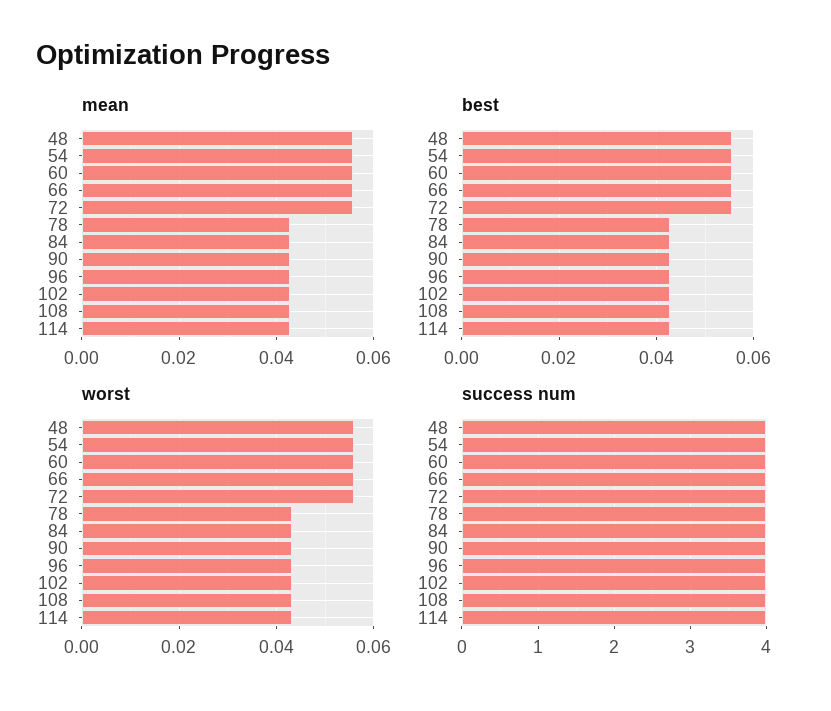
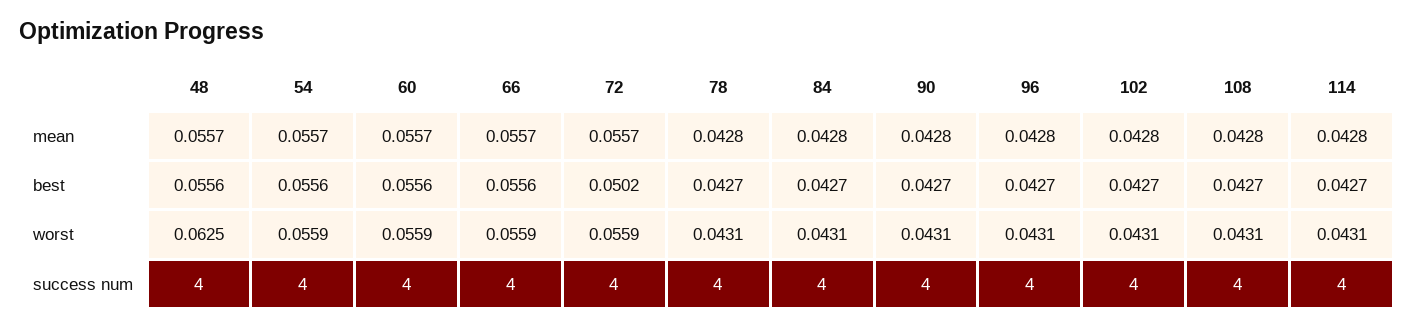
  {
    "mean": {
      "48": 0.0557,
      "54": 0.0557,
      "60": 0.0557,
      "66": 0.0557,
      "72": 0.0557,
      "78": 0.0428,
      "84": 0.0428,
      "90": 0.0428,
      "96": 0.0428,
      "102": 0.0428,
      "108": 0.0428,
      "114": 0.0428
    },
    "best": {
      "48": 0.0556,
      "54": 0.0556,
      "60": 0.0556,
      "66": 0.0556,
-     "72": 0.056,
+     "72": 0.0502,
      "78": 0.0427,
      "84": 0.0427,
      "90": 0.0427,
      "96": 0.0427,
      "102": 0.0427,
      "108": 0.0427,
      "114": 0.0427
    },
    "worst": {
-     "48": 0.056,
+     "48": 0.0625,
      "54": 0.0559,
      "60": 0.0559,
      "66": 0.0559,
      "72": 0.0559,
      "78": 0.0431,
      "84": 0.0431,
      "90": 0.0431,
      "96": 0.0431,
      "102": 0.0431,
      "108": 0.0431,
      "114": 0.0431
    },
    "success num": {
      "48": 4,
      "54": 4,
      "60": 4,
      "66": 4,
      "72": 4,
      "78": 4,
      "84": 4,
      "90": 4,
      "96": 4,
      "102": 4,
      "108": 4,
      "114": 4
    }
  }

